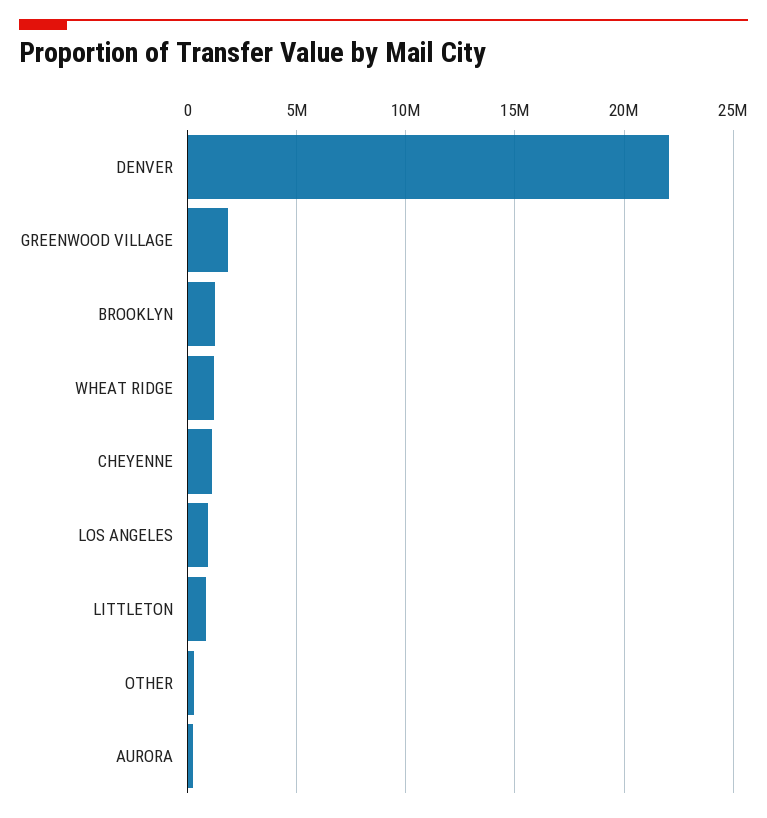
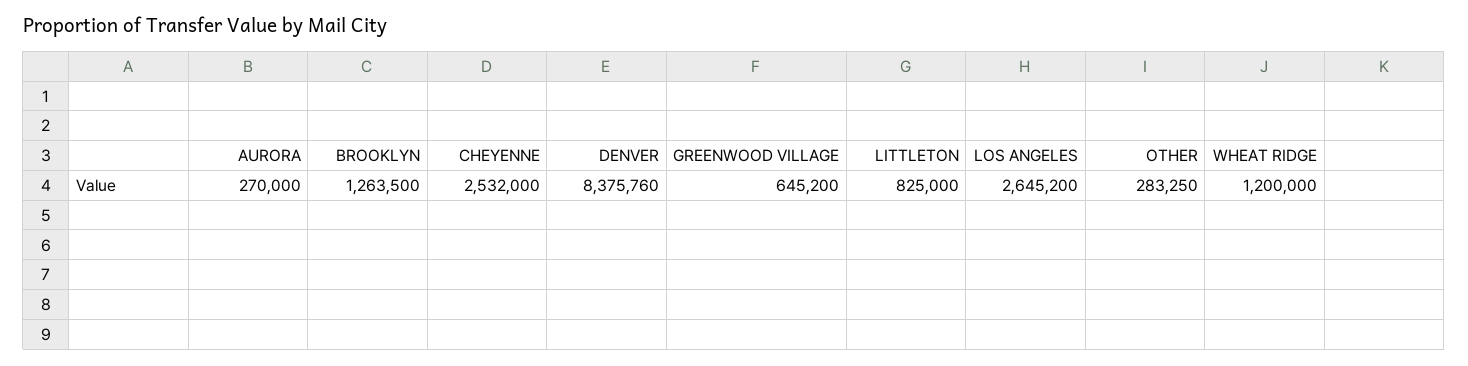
  {
-   "DENVER": 22000000,
+   "DENVER": 8375760,
-   "GREENWOOD VILLAGE": 2000000,
+   "GREENWOOD VILLAGE": 645200,
    "BROOKLYN": 1263500,
    "WHEAT RIDGE": 1200000,
-   "CHEYENNE": 1000000,
+   "CHEYENNE": 2532000,
-   "LOS ANGELES": 1000000,
+   "LOS ANGELES": 2645200,
    "LITTLETON": 825000,
    "OTHER": 283250,
    "AURORA": 270000
  }

